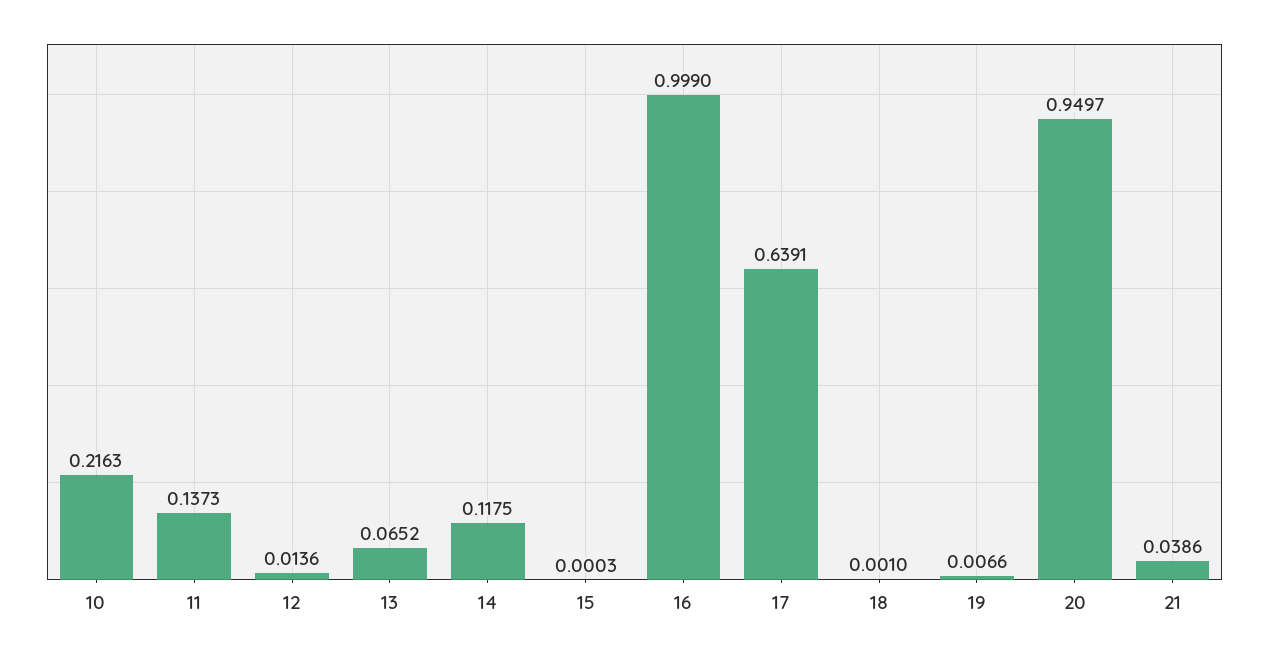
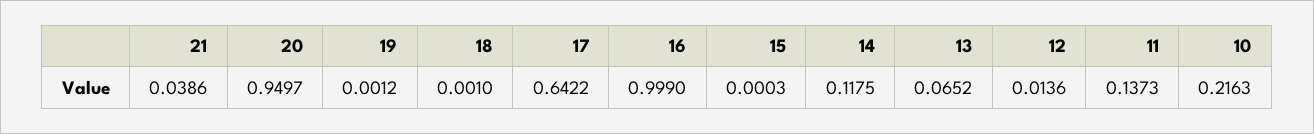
  {
    "10": 0.2163,
    "11": 0.1373,
    "12": 0.0136,
    "13": 0.0652,
    "14": 0.1175,
    "15": 0.0003,
    "16": 0.999,
-   "17": 0.6391,
+   "17": 0.6422,
    "18": 0.001,
-   "19": 0.0066,
+   "19": 0.0012,
    "20": 0.9497,
    "21": 0.0386
  }

